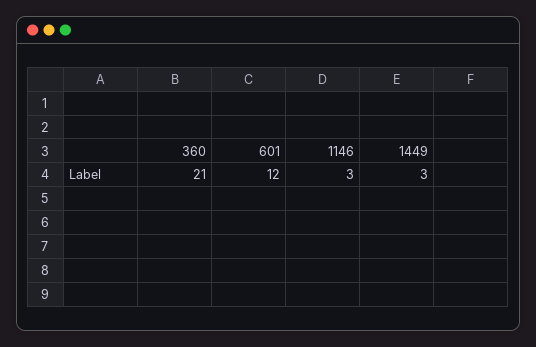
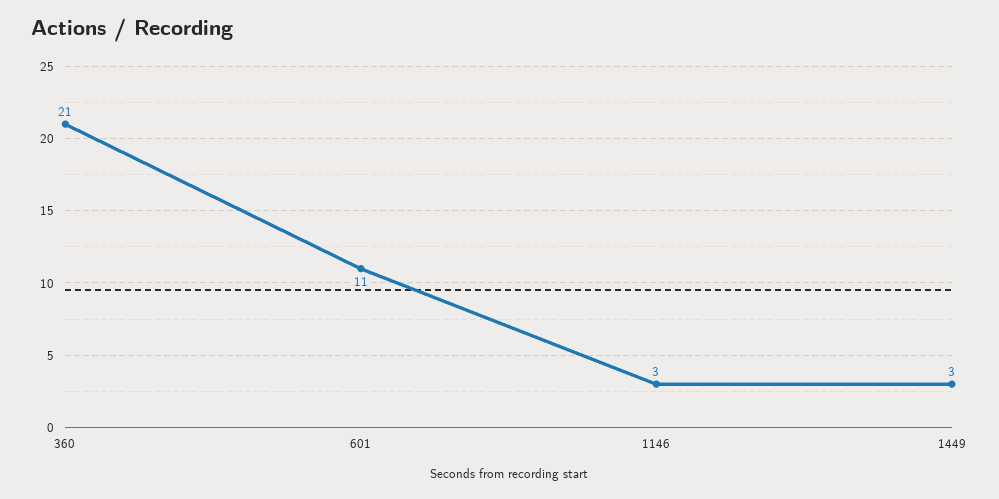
  {
    "360": 21,
-   "601": 12,
+   "601": 11,
    "1146": 3,
    "1449": 3
  }

